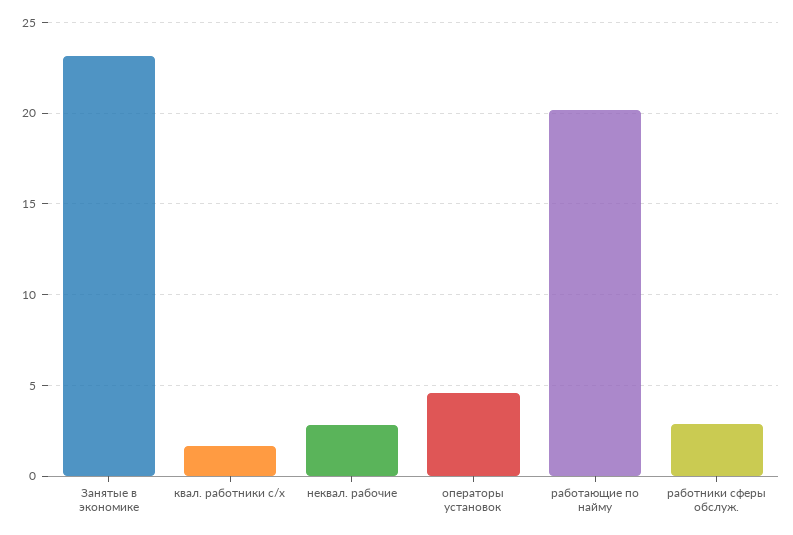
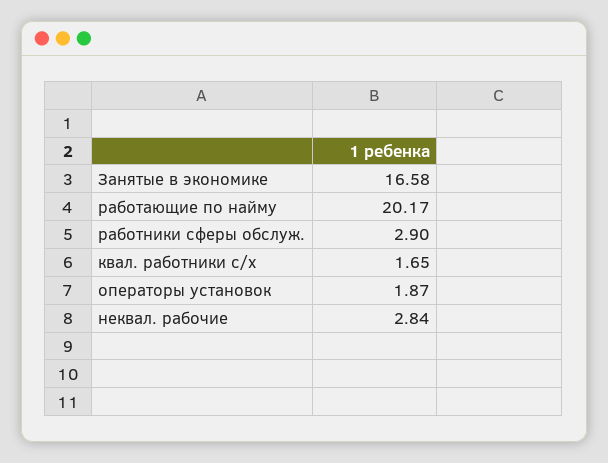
  {
-   "Занятые в экономике": 23,
+   "Занятые в экономике": 16.58,
    "квал. работники с/х": 1.65,
    "неквал. рабочие": 2.84,
-   "операторы установок": 4.5,
+   "операторы установок": 1.87,
    "работающие по найму": 20.17,
    "работники сферы обслуж.": 2.9
  }

